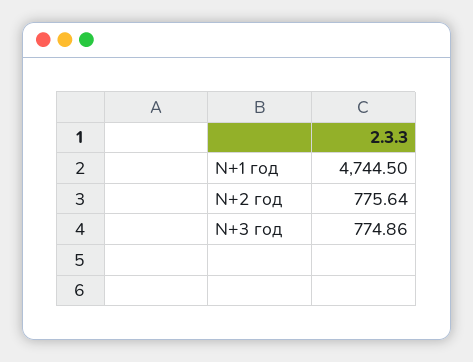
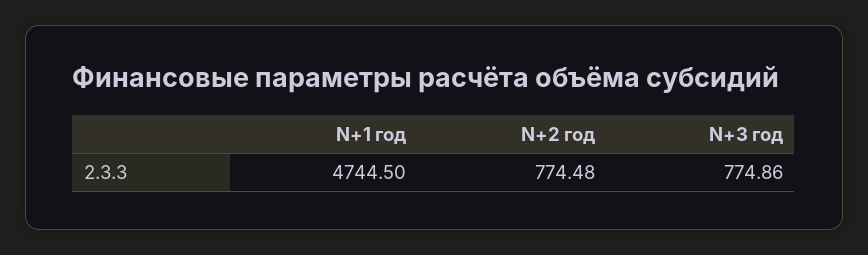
  {
    "N+1 год": 4744.5,
-   "N+2 год": 775.64,
+   "N+2 год": 774.48,
    "N+3 год": 774.86
  }

